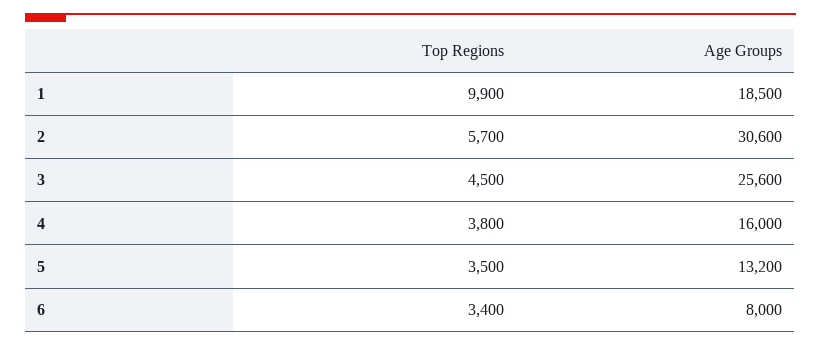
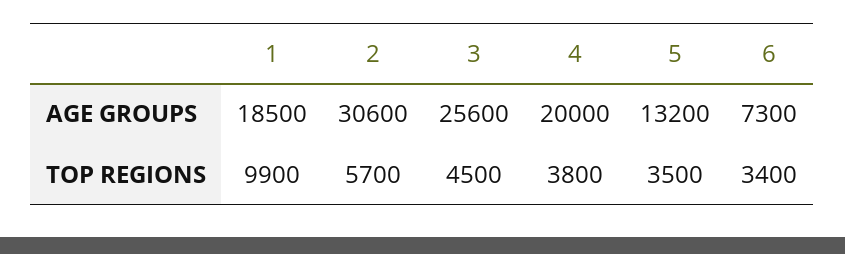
  {
    "Top Regions": {
      "1": 9900,
      "2": 5700,
      "3": 4500,
      "4": 3800,
      "5": 3500,
      "6": 3400
    },
    "Age Groups": {
      "1": 18500,
      "2": 30600,
      "3": 25600,
-     "4": 16000,
+     "4": 20000,
      "5": 13200,
-     "6": 8000
+     "6": 7300
    }
  }

